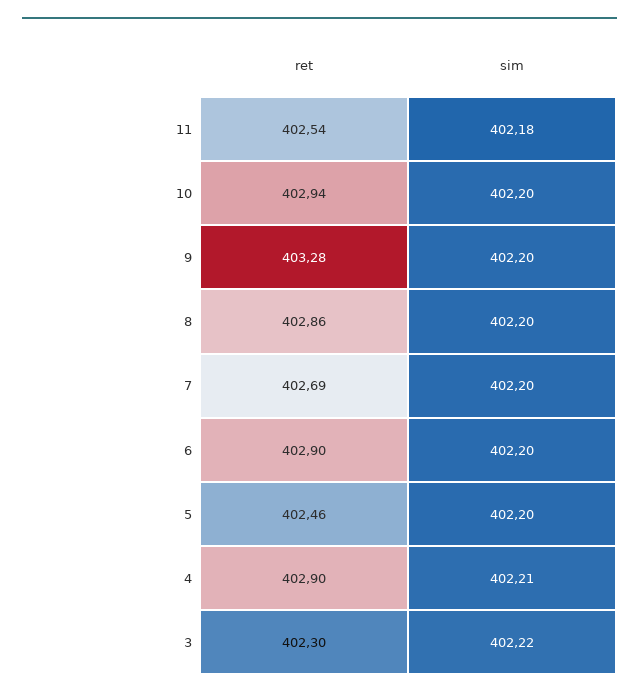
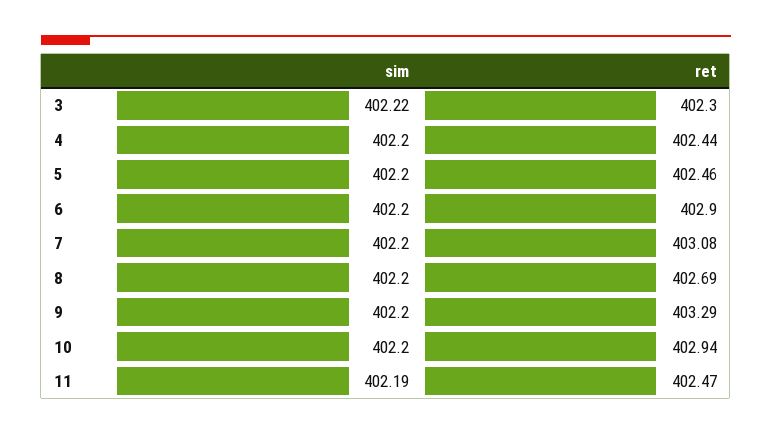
  {
    "ret": {
-     "11": 402.54,
+     "11": 402.47,
      "10": 402.94,
-     "9": 403.28,
+     "9": 403.29,
-     "8": 402.86,
+     "8": 402.69,
-     "7": 402.69,
+     "7": 403.08,
      "6": 402.9,
      "5": 402.46,
-     "4": 402.9,
+     "4": 402.44,
      "3": 402.3
    },
    "sim": {
-     "11": 402.18,
+     "11": 402.19,
      "10": 402.2,
      "9": 402.2,
      "8": 402.2,
      "7": 402.2,
      "6": 402.2,
      "5": 402.2,
-     "4": 402.21,
+     "4": 402.2,
      "3": 402.22
    }
  }

